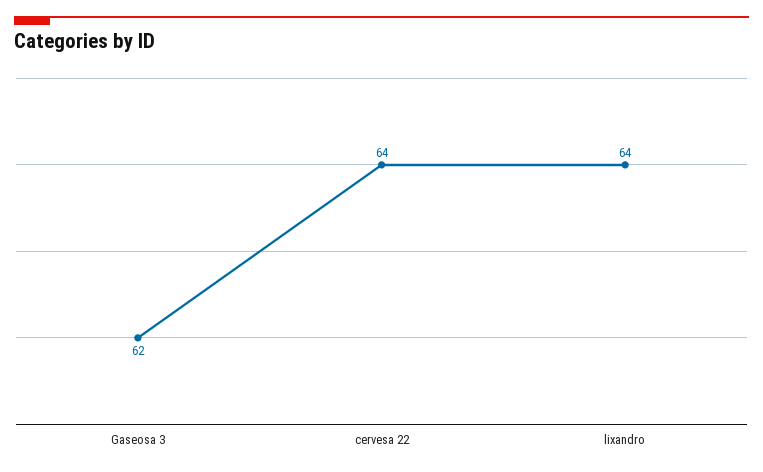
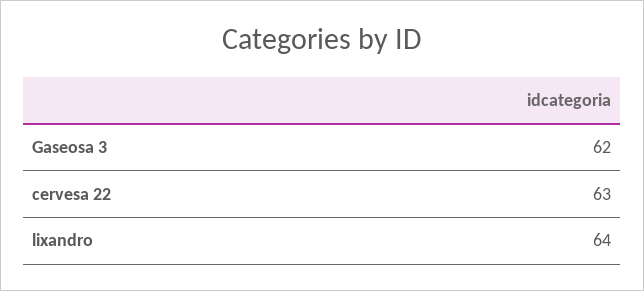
  {
    "Gaseosa 3": 62,
-   "cervesa 22": 64,
+   "cervesa 22": 63,
    "lixandro": 64
  }

